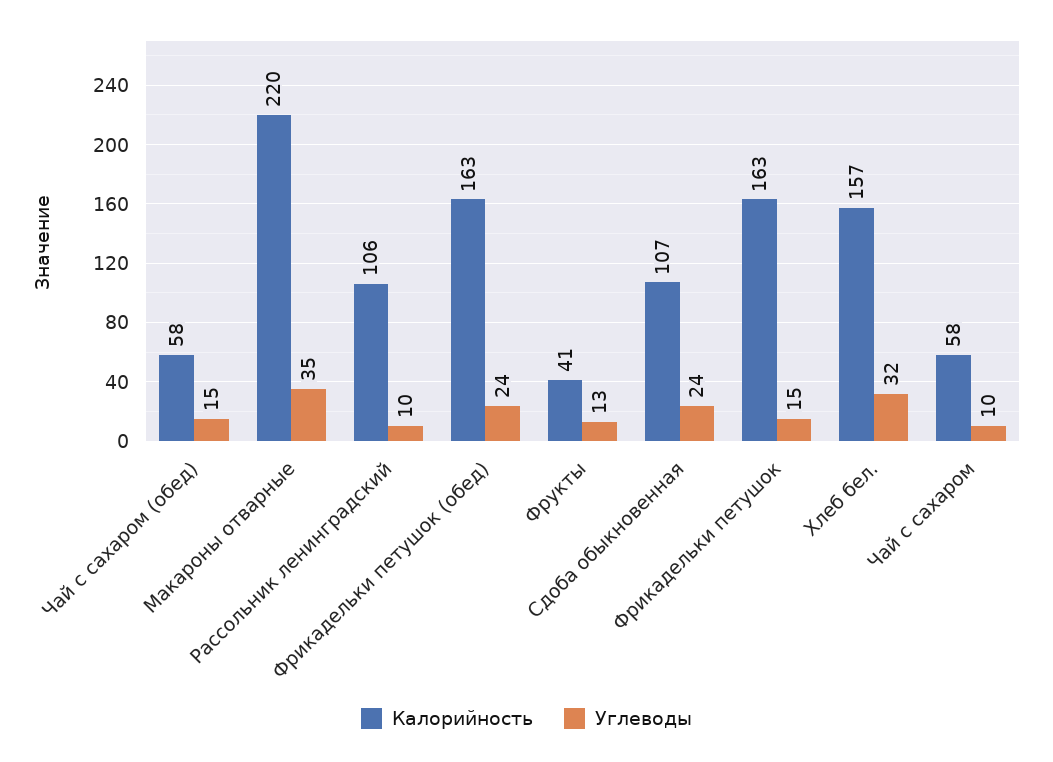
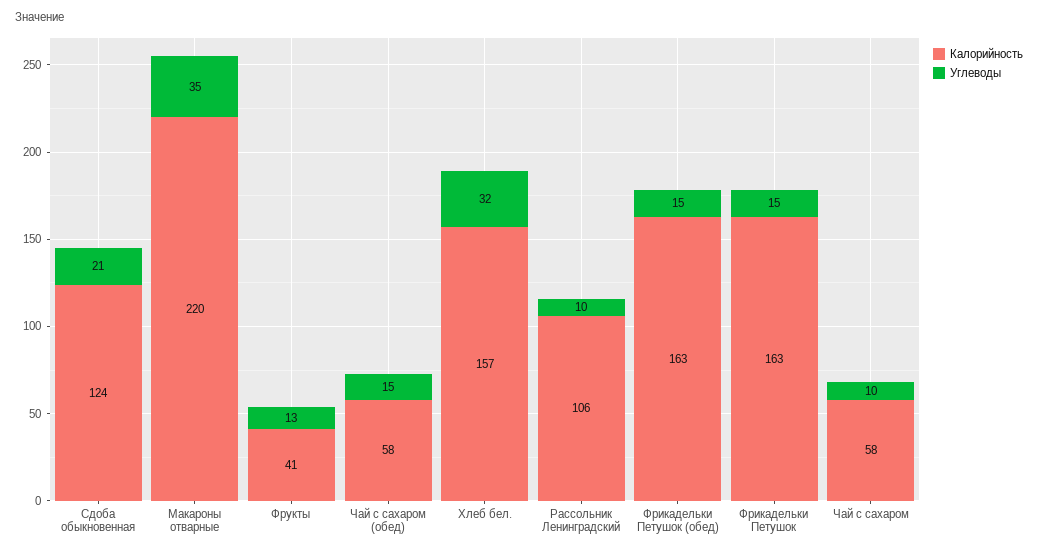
  {
    "Калорийность": {
      "Чай с сахаром (обед)": 58,
      "Макароны отварные": 220,
      "Рассольник ленинградский": 106,
      "Фрикадельки петушок (обед)": 163,
      "Фрукты": 41,
-     "Сдоба обыкновенная": 107,
+     "Сдоба обыкновенная": 124,
      "Фрикадельки петушок": 163,
      "Хлеб бел.": 157,
      "Чай с сахаром": 58
    },
    "Углеводы": {
      "Чай с сахаром (обед)": 15,
      "Макароны отварные": 35,
      "Рассольник ленинградский": 10,
-     "Фрикадельки петушок (обед)": 24,
+     "Фрикадельки петушок (обед)": 15,
      "Фрукты": 13,
-     "Сдоба обыкновенная": 24,
+     "Сдоба обыкновенная": 21,
      "Фрикадельки петушок": 15,
      "Хлеб бел.": 32,
      "Чай с сахаром": 10
    }
  }

